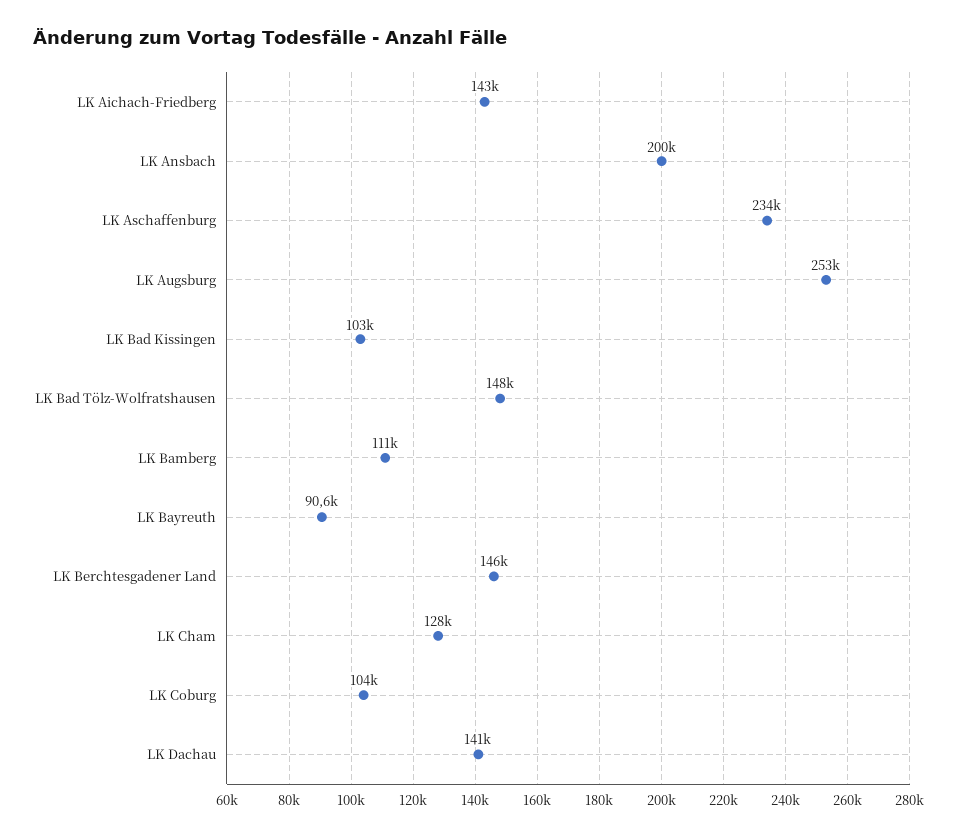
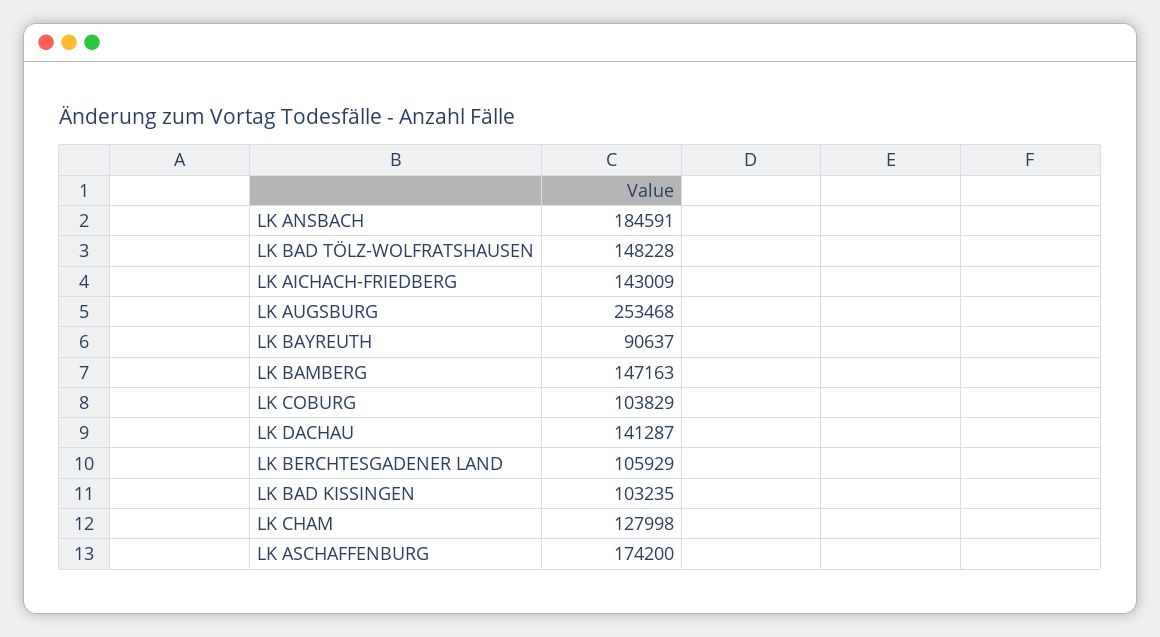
  {
    "LK Aichach-Friedberg": 143009,
-   "LK Ansbach": 200000,
+   "LK Ansbach": 184591,
-   "LK Aschaffenburg": 234000,
+   "LK Aschaffenburg": 174200,
    "LK Augsburg": 253468,
    "LK Bad Kissingen": 103235,
    "LK Bad Tölz-Wolfratshausen": 148228,
-   "LK Bamberg": 111000,
+   "LK Bamberg": 147163,
    "LK Bayreuth": 90637,
-   "LK Berchtesgadener Land": 146000,
+   "LK Berchtesgadener Land": 105929,
    "LK Cham": 127998,
    "LK Coburg": 103829,
    "LK Dachau": 141287
  }

